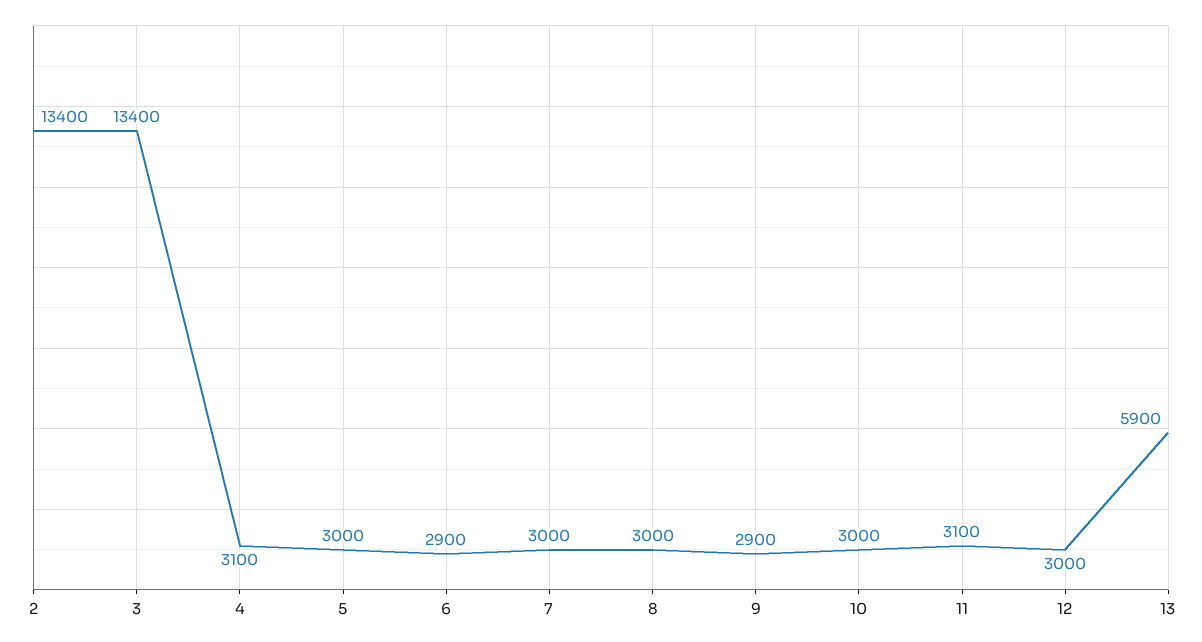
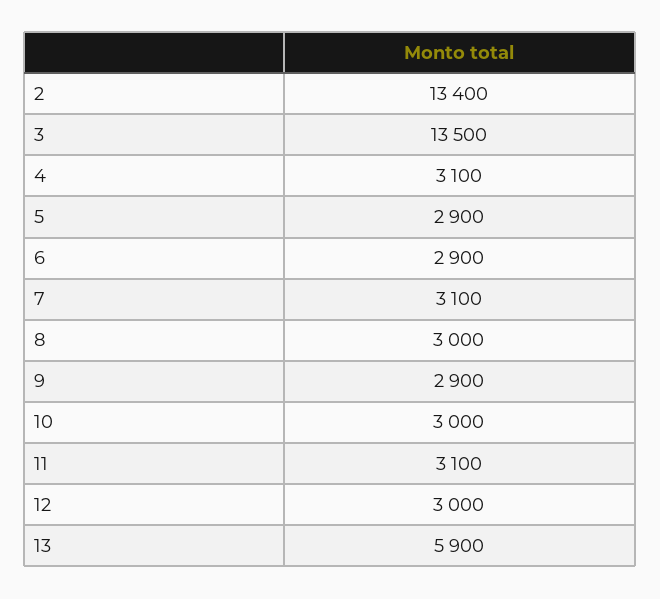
  {
    "2": 13400,
-   "3": 13400,
+   "3": 13500,
    "4": 3100,
-   "5": 3000,
+   "5": 2900,
    "6": 2900,
-   "7": 3000,
+   "7": 3100,
    "8": 3000,
    "9": 2900,
    "10": 3000,
    "11": 3100,
    "12": 3000,
    "13": 5900
  }

